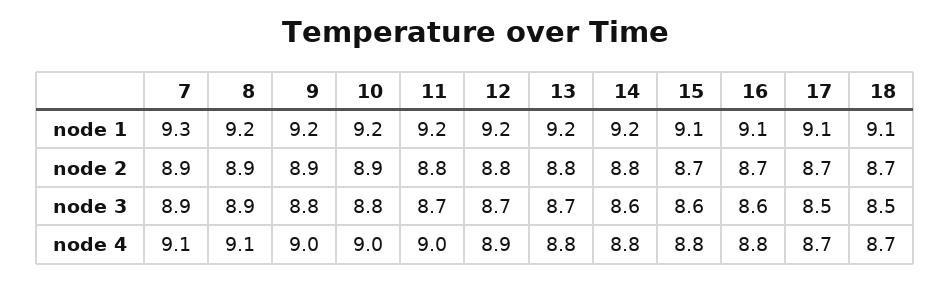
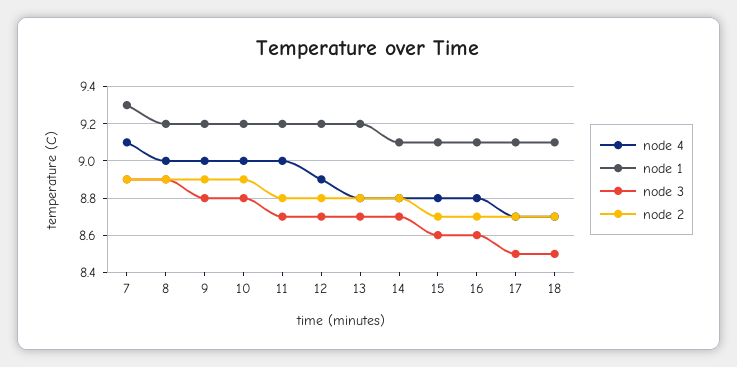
  {
    "node 1": {
      "7": 9.3,
      "8": 9.2,
      "9": 9.2,
      "10": 9.2,
      "11": 9.2,
      "12": 9.2,
      "13": 9.2,
-     "14": 9.2,
+     "14": 9.1,
      "15": 9.1,
      "16": 9.1,
      "17": 9.1,
      "18": 9.1
    },
    "node 2": {
      "7": 8.9,
      "8": 8.9,
      "9": 8.9,
      "10": 8.9,
      "11": 8.8,
      "12": 8.8,
      "13": 8.8,
      "14": 8.8,
      "15": 8.7,
      "16": 8.7,
      "17": 8.7,
      "18": 8.7
    },
    "node 3": {
      "7": 8.9,
      "8": 8.9,
      "9": 8.8,
      "10": 8.8,
      "11": 8.7,
      "12": 8.7,
      "13": 8.7,
-     "14": 8.6,
+     "14": 8.7,
      "15": 8.6,
      "16": 8.6,
      "17": 8.5,
      "18": 8.5
    },
    "node 4": {
      "7": 9.1,
-     "8": 9.1,
+     "8": 9,
      "9": 9,
      "10": 9,
      "11": 9,
      "12": 8.9,
      "13": 8.8,
      "14": 8.8,
      "15": 8.8,
      "16": 8.8,
      "17": 8.7,
      "18": 8.7
    }
  }

